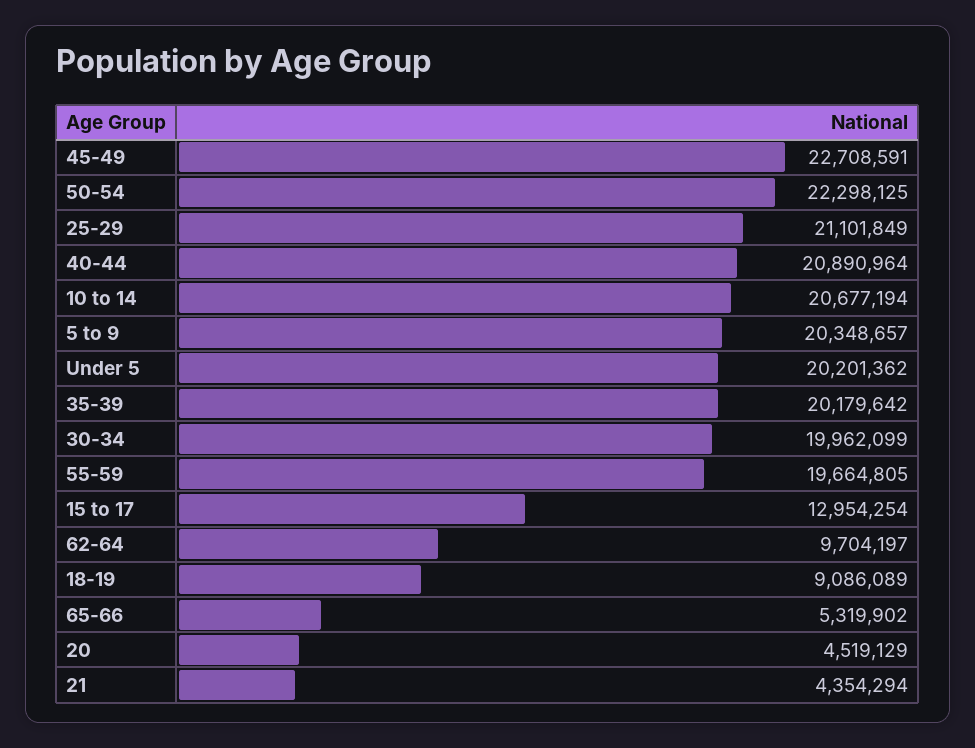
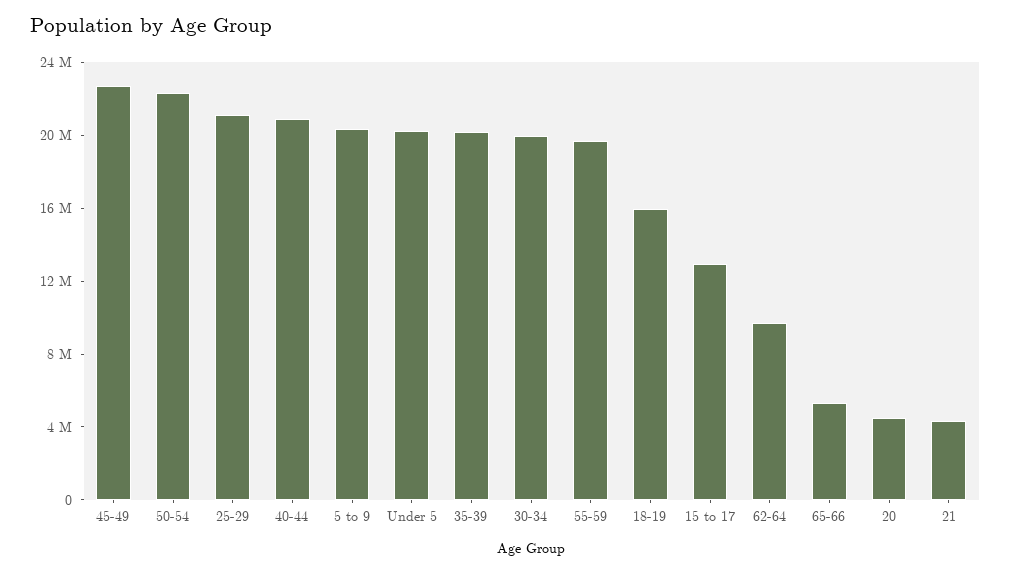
  {
    "45-49": 22708591,
    "50-54": 22298125,
    "25-29": 21101849,
    "40-44": 20890964,
-   "10 to 14": 20677194,
    "5 to 9": 20348657,
    "Under 5": 20201362,
    "35-39": 20179642,
    "30-34": 19962099,
    "55-59": 19664805,
    "15 to 17": 12954254,
    "62-64": 9704197,
-   "18-19": 9086089,
+   "18-19": 16000000,
    "65-66": 5319902,
    "20": 4519129,
    "21": 4354294
  }

